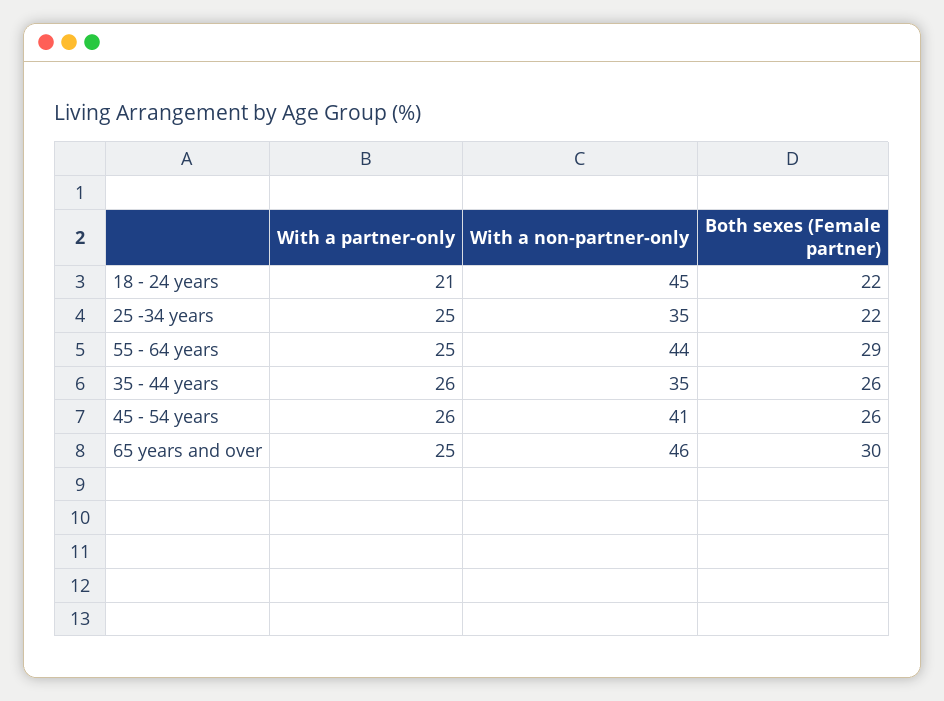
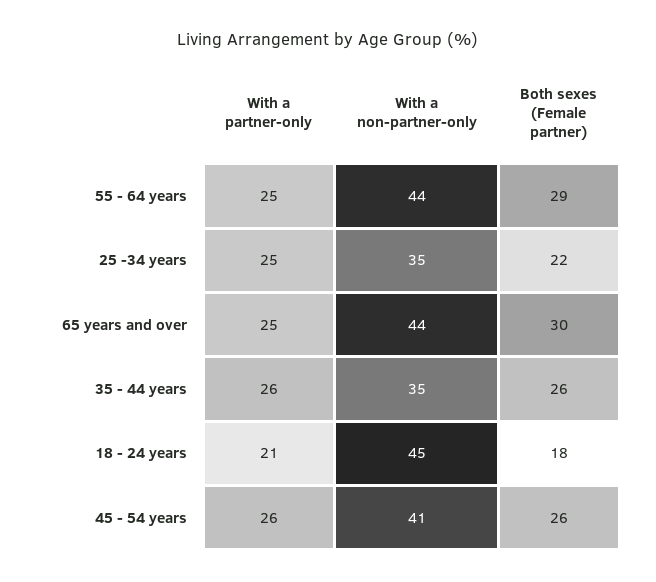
  {
    "With a partner-only": {
      "18 - 24 years": 21,
      "25 -34 years": 25,
      "55 - 64 years": 25,
      "35 - 44 years": 26,
      "45 - 54 years": 26,
      "65 years and over": 25
    },
    "With a non-partner-only": {
      "18 - 24 years": 45,
      "25 -34 years": 35,
      "55 - 64 years": 44,
      "35 - 44 years": 35,
      "45 - 54 years": 41,
-     "65 years and over": 46
+     "65 years and over": 44
    },
    "Both sexes (Female partner)": {
-     "18 - 24 years": 22,
+     "18 - 24 years": 18,
      "25 -34 years": 22,
      "55 - 64 years": 29,
      "35 - 44 years": 26,
      "45 - 54 years": 26,
      "65 years and over": 30
    }
  }

